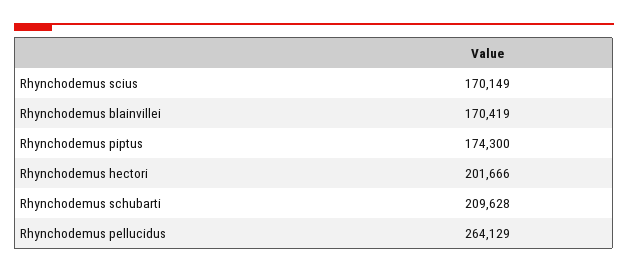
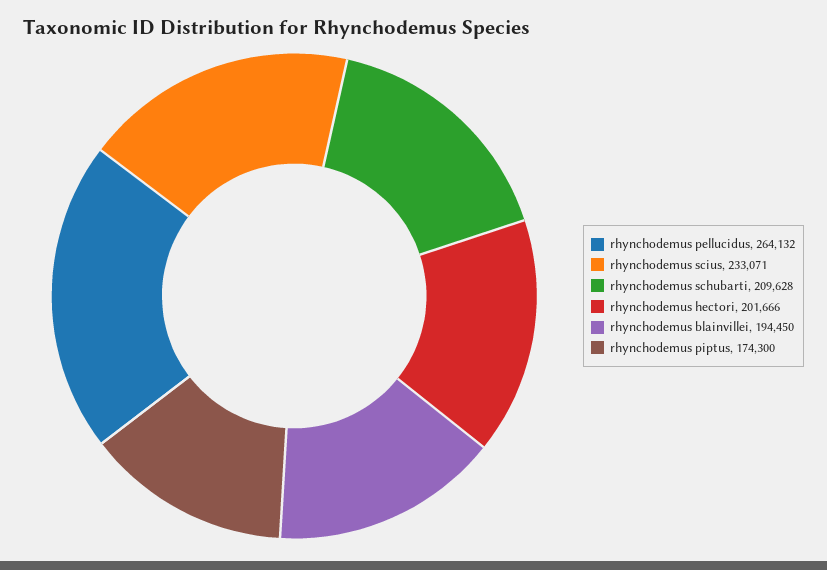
  {
-   "Rhynchodemus scius": 170149,
+   "Rhynchodemus scius": 233071,
-   "Rhynchodemus blainvillei": 170419,
+   "Rhynchodemus blainvillei": 194450,
    "Rhynchodemus piptus": 174300,
    "Rhynchodemus hectori": 201666,
    "Rhynchodemus schubarti": 209628,
-   "Rhynchodemus pellucidus": 264129
+   "Rhynchodemus pellucidus": 264132
  }

